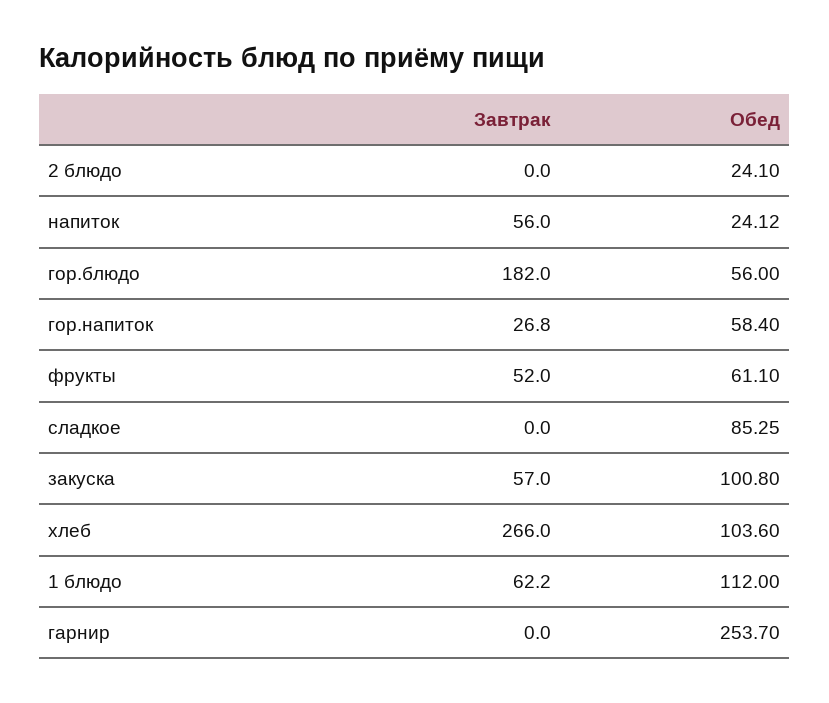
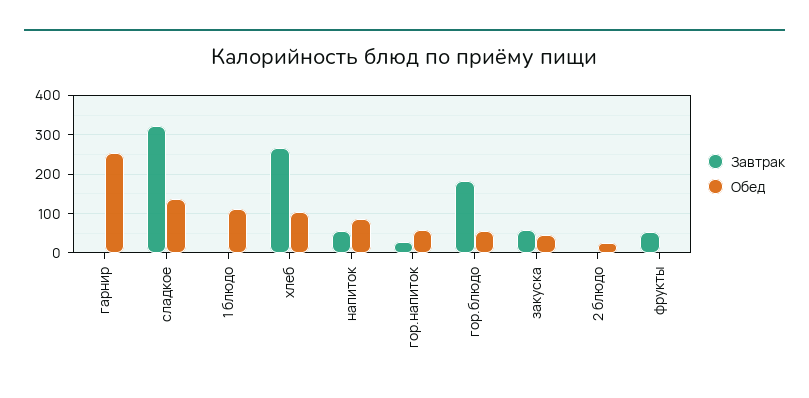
  {
    "Завтрак": {
      "2 блюдо": 0,
      "напиток": 56,
      "гор.блюдо": 182,
      "гор.напиток": 26.8,
      "фрукты": 52,
-     "сладкое": 0,
+     "сладкое": 320,
      "закуска": 57,
      "хлеб": 266,
-     "1 блюдо": 62.2,
+     "1 блюдо": 0,
      "гарнир": 0
    },
    "Обед": {
      "2 блюдо": 24.1,
-     "напиток": 24.12,
+     "напиток": 80,
      "гор.блюдо": 56,
      "гор.напиток": 58.4,
-     "фрукты": 61.1,
+     "фрукты": 0,
-     "сладкое": 85.25,
+     "сладкое": 140,
-     "закуска": 100.8,
+     "закуска": 40,
      "хлеб": 103.6,
      "1 блюдо": 112,
      "гарнир": 253.7
    }
  }

